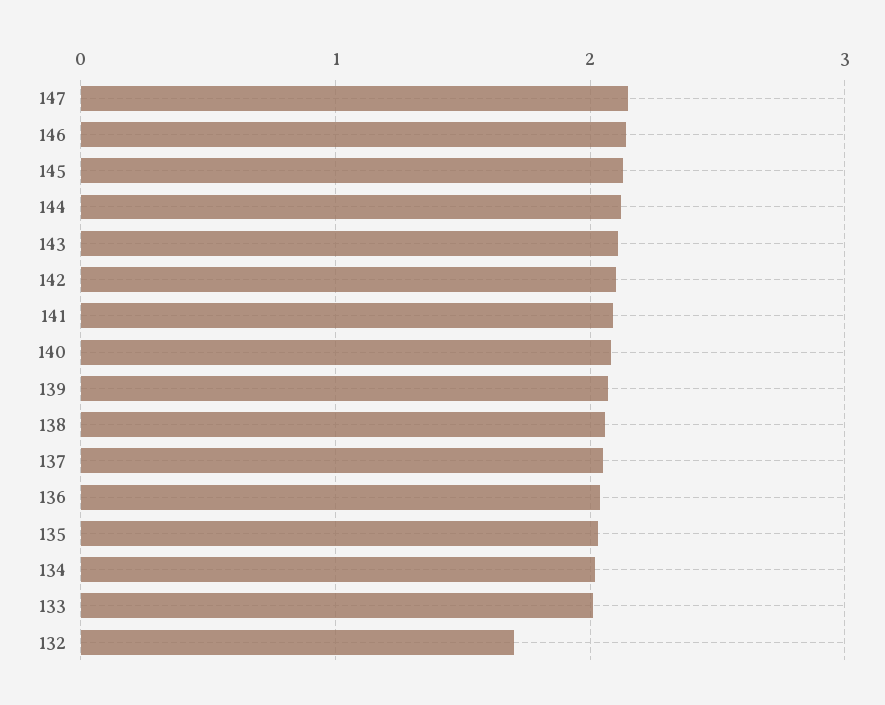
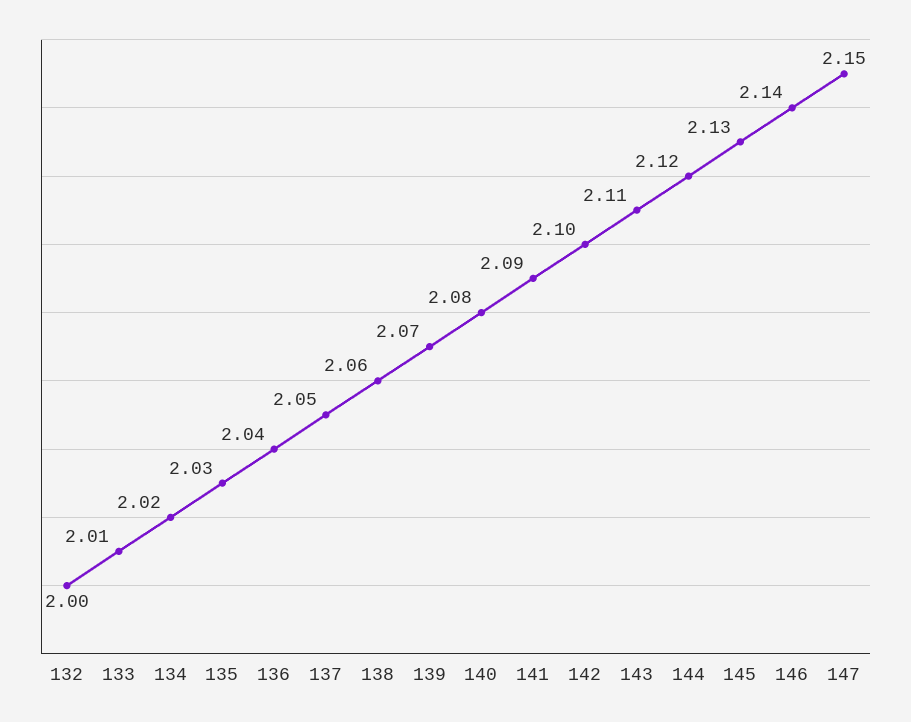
  {
    "147": 2.15,
    "146": 2.14,
    "145": 2.13,
    "144": 2.12,
    "143": 2.11,
    "142": 2.1,
    "141": 2.09,
    "140": 2.08,
    "139": 2.07,
    "138": 2.06,
    "137": 2.05,
    "136": 2.04,
    "135": 2.03,
    "134": 2.02,
    "133": 2.01,
-   "132": 1.7
+   "132": 2
  }

